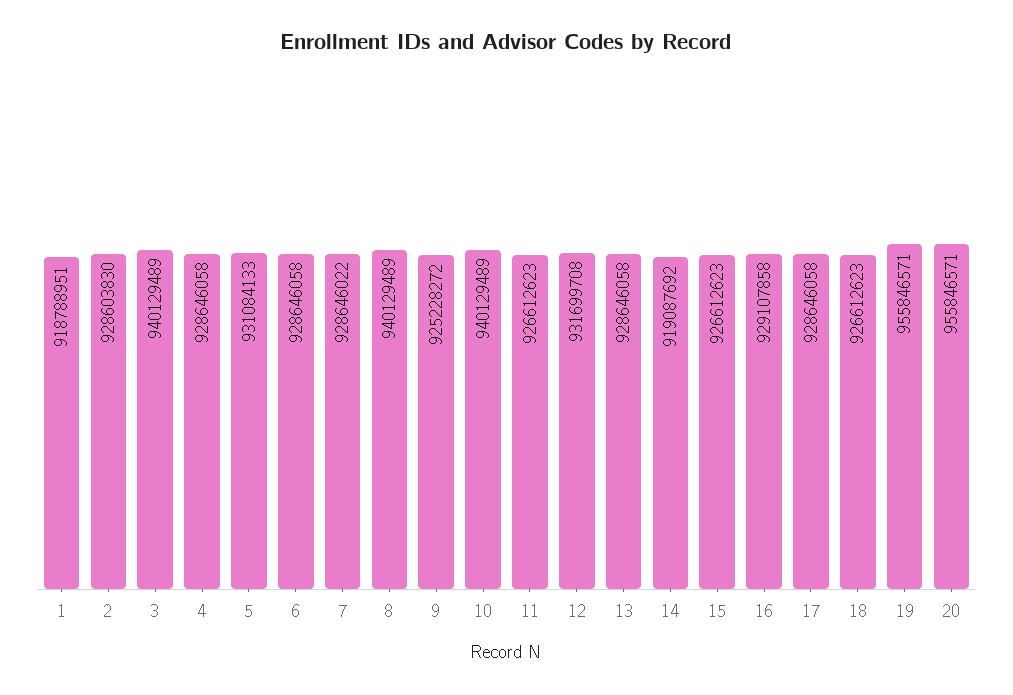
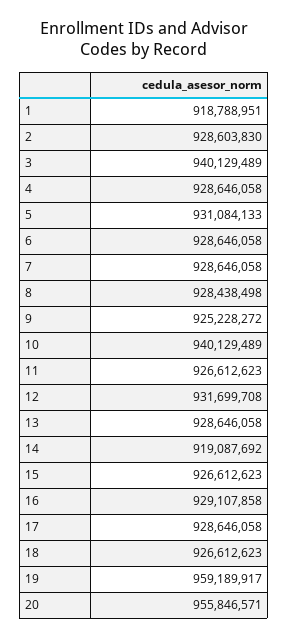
  {
    "1": 918788951,
    "2": 928603830,
    "3": 940129489,
    "4": 928646058,
    "5": 931084133,
    "6": 928646058,
-   "7": 928646022,
+   "7": 928646058,
-   "8": 940129489,
+   "8": 928438498,
    "9": 925228272,
    "10": 940129489,
    "11": 926612623,
    "12": 931699708,
    "13": 928646058,
    "14": 919087692,
    "15": 926612623,
    "16": 929107858,
    "17": 928646058,
    "18": 926612623,
-   "19": 955846571,
+   "19": 959189917,
    "20": 955846571
  }

